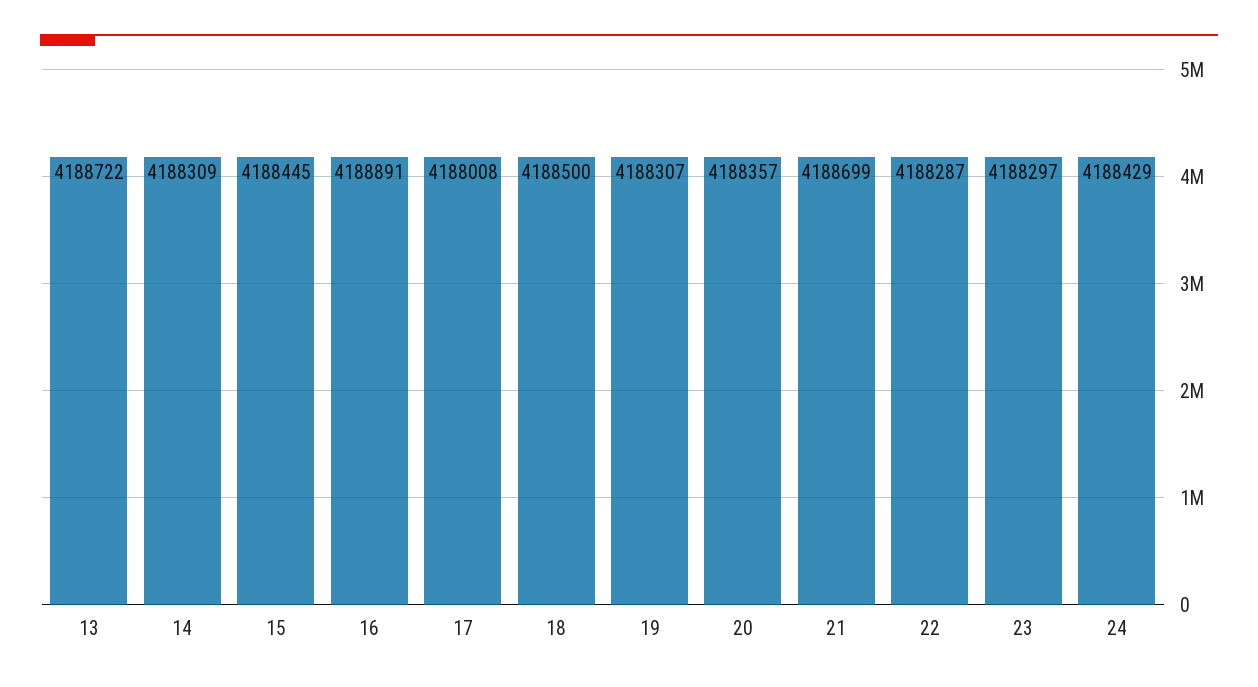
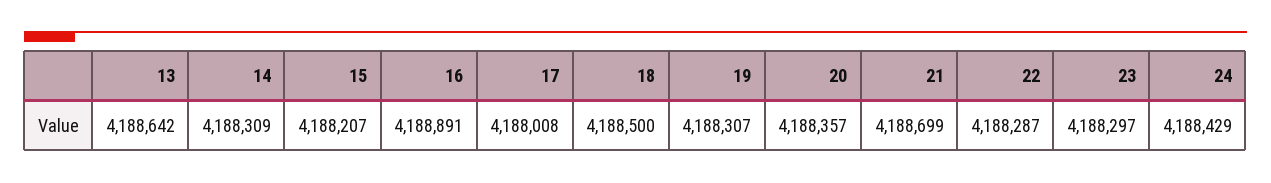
  {
-   "13": 4188722,
+   "13": 4188642,
    "14": 4188309,
-   "15": 4188445,
+   "15": 4188207,
    "16": 4188891,
    "17": 4188008,
    "18": 4188500,
    "19": 4188307,
    "20": 4188357,
    "21": 4188699,
    "22": 4188287,
    "23": 4188297,
    "24": 4188429
  }

